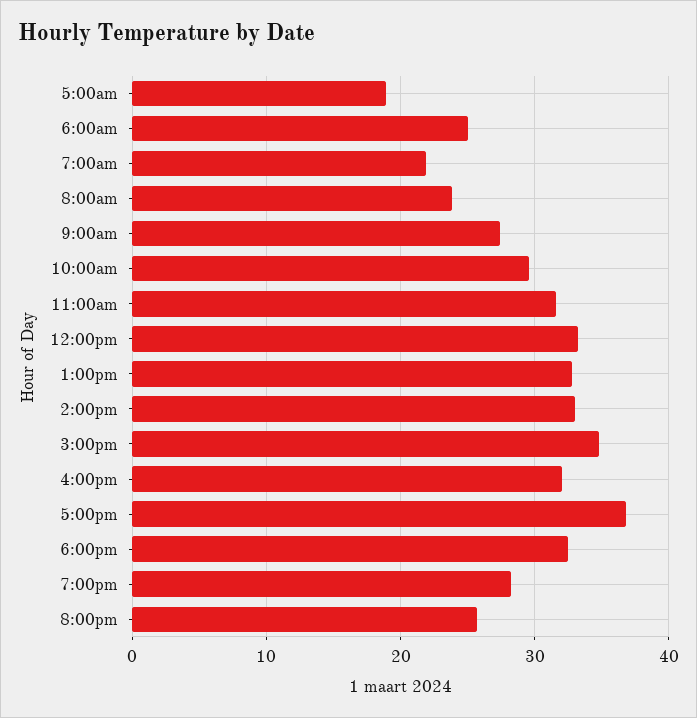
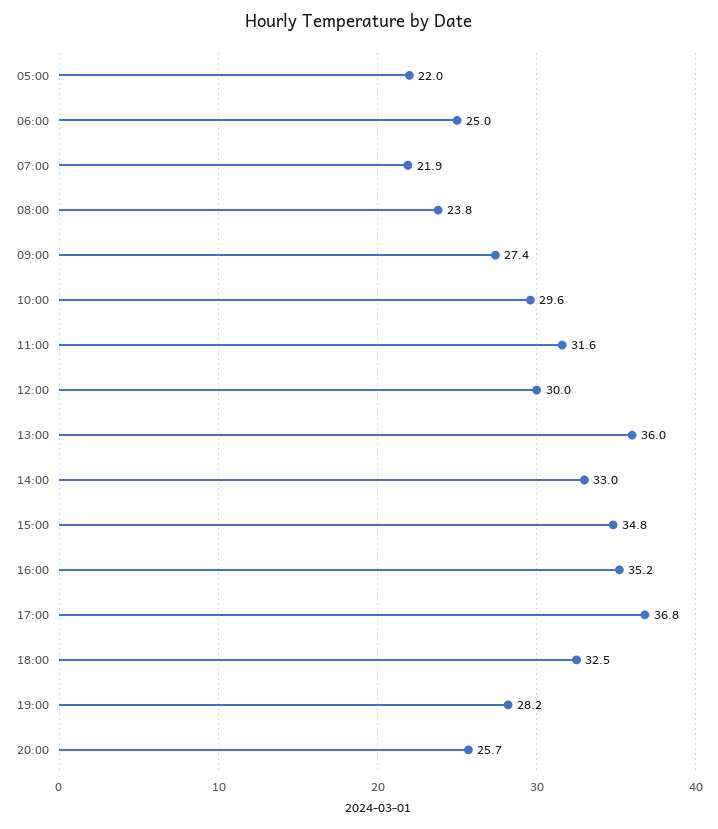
  {
-   "5:00am": 19,
+   "5:00am": 22,
    "6:00am": 25,
    "7:00am": 21.9,
    "8:00am": 23.8,
    "9:00am": 27.4,
    "10:00am": 29.6,
    "11:00am": 31.6,
-   "12:00pm": 33,
+   "12:00pm": 30,
-   "1:00pm": 33,
+   "1:00pm": 36,
    "2:00pm": 33,
    "3:00pm": 34.8,
-   "4:00pm": 32,
+   "4:00pm": 35.2,
    "5:00pm": 36.8,
    "6:00pm": 32.5,
    "7:00pm": 28.2,
    "8:00pm": 25.7
  }

